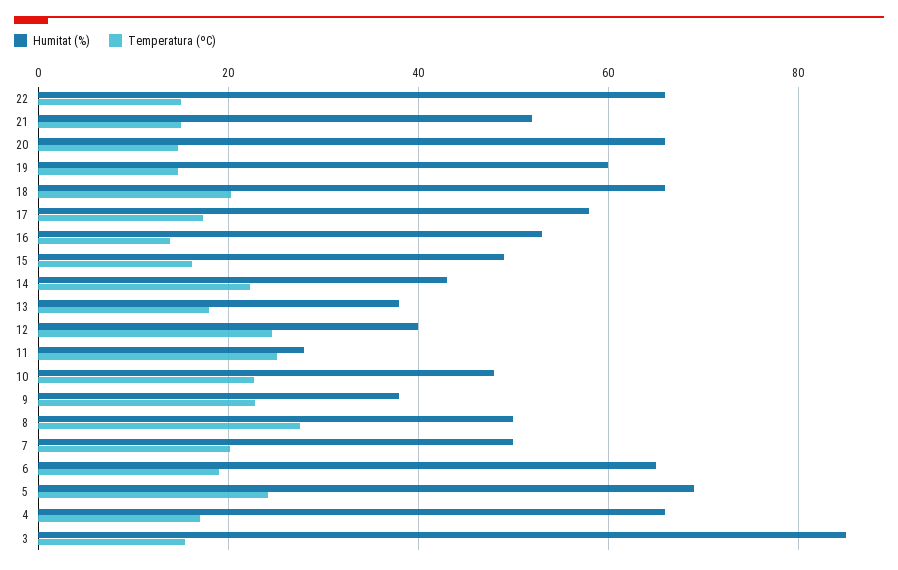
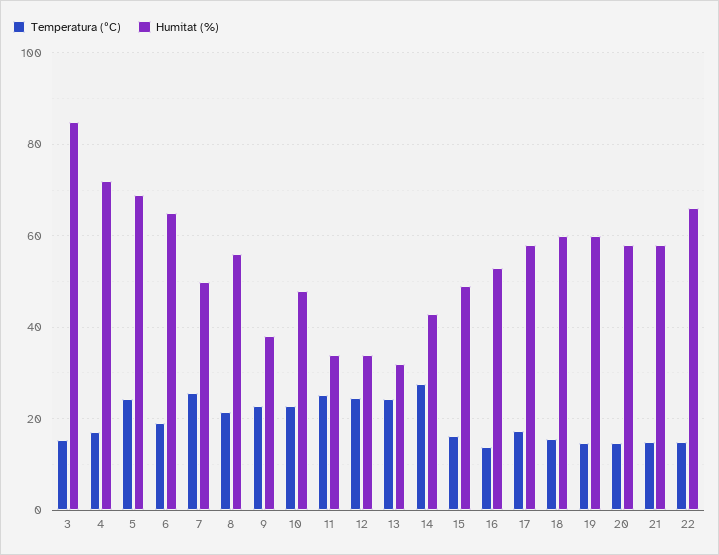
  {
    "Humitat (%)": {
      "22": 66,
-     "21": 52,
+     "21": 58,
-     "20": 66,
+     "20": 58,
      "19": 60,
-     "18": 66,
+     "18": 60,
      "17": 58,
      "16": 54,
      "15": 50,
      "14": 44,
-     "13": 38,
+     "13": 32,
-     "12": 40,
+     "12": 34,
-     "11": 28,
+     "11": 34,
      "10": 48,
      "9": 38,
-     "8": 50,
+     "8": 56,
      "7": 50,
      "6": 66,
      "5": 70,
-     "4": 66,
+     "4": 72,
      "3": 86
    },
    "Temperatura (ºC)": {
      "22": 16,
      "21": 16,
      "20": 14,
      "19": 14,
-     "18": 20,
+     "18": 16,
      "17": 18,
      "16": 14,
      "15": 16,
-     "14": 22,
+     "14": 28,
-     "13": 18,
+     "13": 24,
      "12": 24,
      "11": 26,
      "10": 22,
      "9": 22,
-     "8": 28,
+     "8": 22,
-     "7": 20,
+     "7": 26,
      "6": 20,
      "5": 24,
      "4": 18,
      "3": 16
    }
  }

